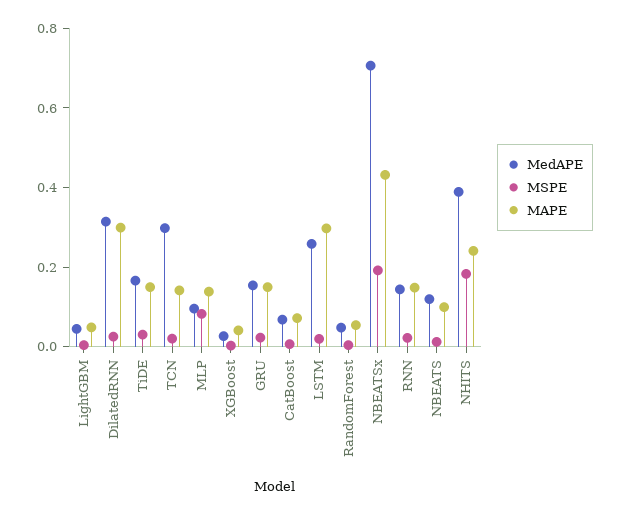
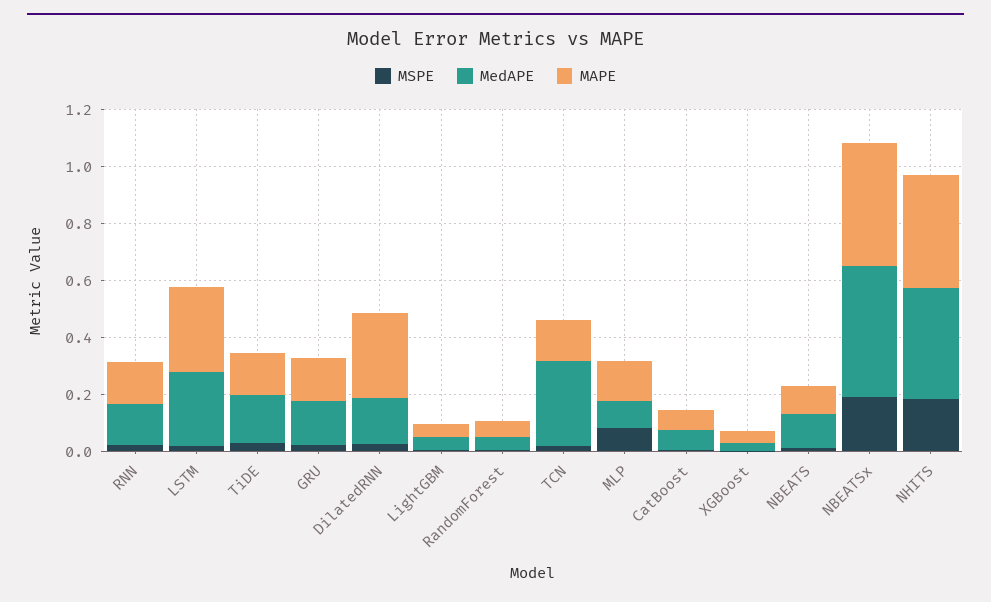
  {
    "MedAPE": {
      "LightGBM": 0.05,
-     "DilatedRNN": 0.3,
+     "DilatedRNN": 0.15,
      "TiDE": 0.15,
      "TCN": 0.3,
      "MLP": 0.1,
      "XGBoost": 0.05,
      "GRU": 0.15,
      "CatBoost": 0.05,
      "LSTM": 0.25,
      "RandomForest": 0.05,
-     "NBEATSx": 0.7,
+     "NBEATSx": 0.45,
      "RNN": 0.15,
      "NBEATS": 0.1,
      "NHITS": 0.4
    },
    "MSPE": {
      "LightGBM": 0,
      "DilatedRNN": 0.05,
      "TiDE": 0.05,
      "TCN": 0,
      "MLP": 0.1,
      "XGBoost": 0,
      "GRU": 0,
      "CatBoost": 0,
      "LSTM": 0,
      "RandomForest": 0,
      "NBEATSx": 0.2,
      "RNN": 0,
      "NBEATS": 0,
      "NHITS": 0.2
    },
    "MAPE": {
      "LightGBM": 0.05,
      "DilatedRNN": 0.3,
      "TiDE": 0.15,
      "TCN": 0.15,
      "MLP": 0.15,
      "XGBoost": 0.05,
      "GRU": 0.15,
      "CatBoost": 0.05,
      "LSTM": 0.3,
      "RandomForest": 0.05,
      "NBEATSx": 0.45,
      "RNN": 0.15,
      "NBEATS": 0.1,
-     "NHITS": 0.25
+     "NHITS": 0.4
    }
  }

